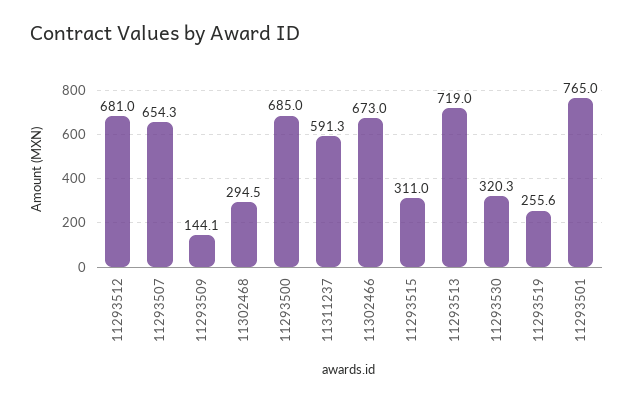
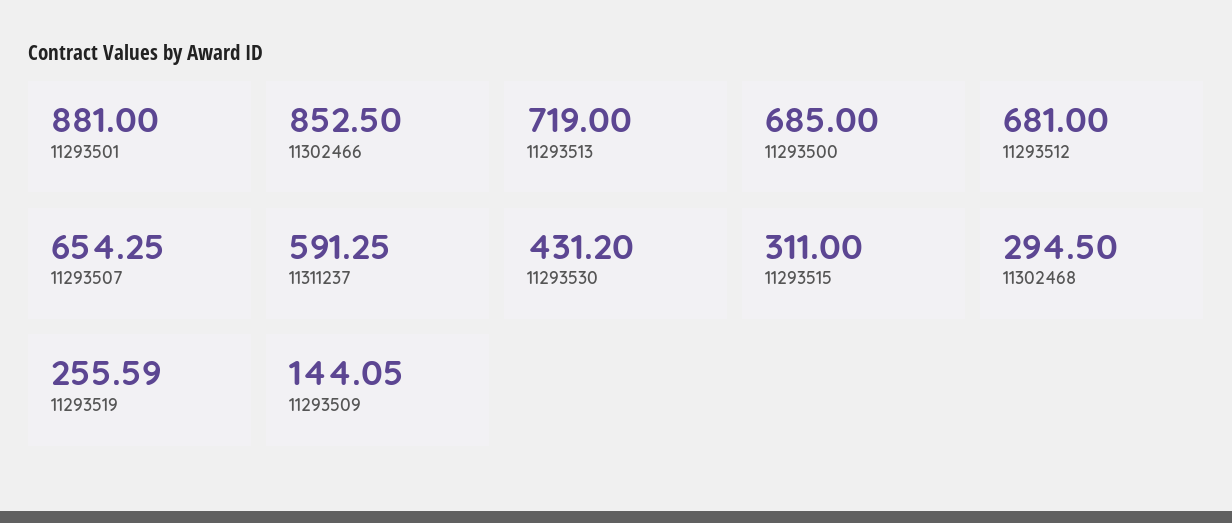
  {
    "11293512": 681,
    "11293507": 654.25,
    "11293509": 144.05,
    "11302468": 294.5,
    "11293500": 685,
    "11311237": 591.25,
-   "11302466": 673,
+   "11302466": 852.5,
    "11293515": 311,
    "11293513": 719,
-   "11293530": 320.3,
+   "11293530": 431.2,
    "11293519": 255.59,
-   "11293501": 765
+   "11293501": 881
  }

